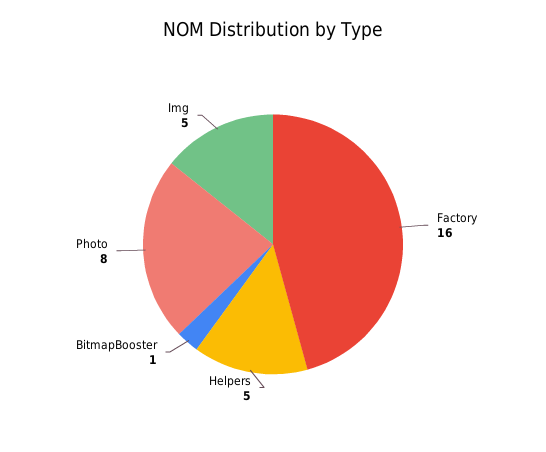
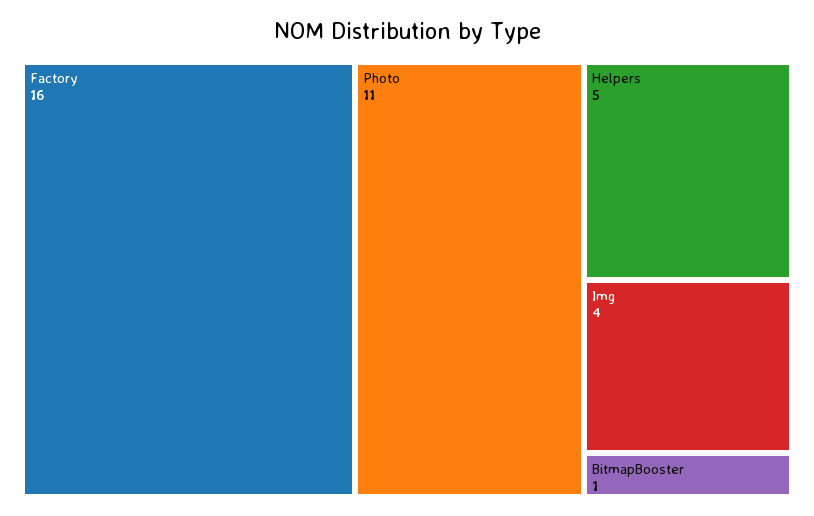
  {
    "Factory": 16,
    "Helpers": 5,
    "BitmapBooster": 1,
-   "Photo": 8,
+   "Photo": 11,
-   "Img": 5
+   "Img": 4
  }

